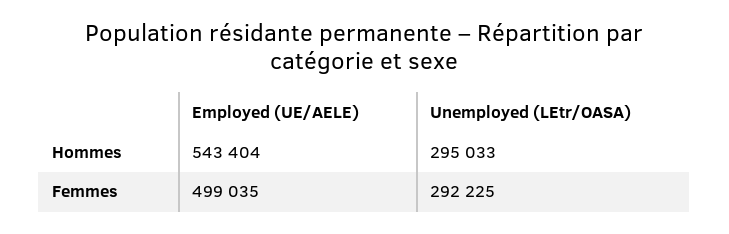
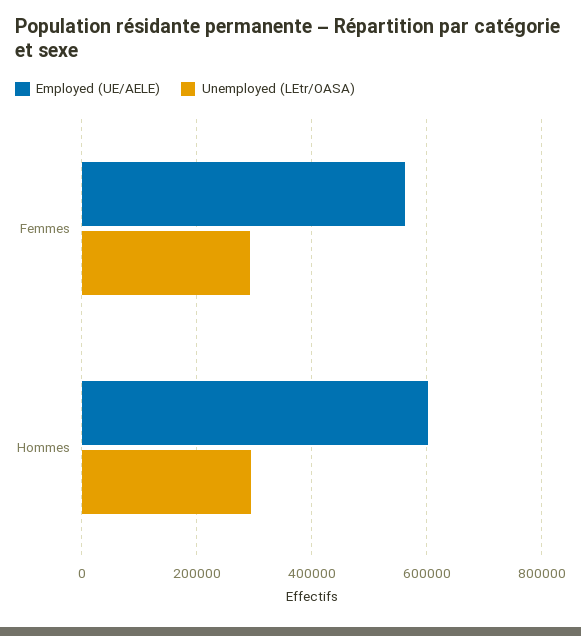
  {
    "Employed (UE/AELE)": {
-     "Hommes": 543404,
+     "Hommes": 600000,
-     "Femmes": 499035
+     "Femmes": 560000
    },
    "Unemployed (LEtr/OASA)": {
      "Hommes": 295033,
      "Femmes": 292225
    }
  }

